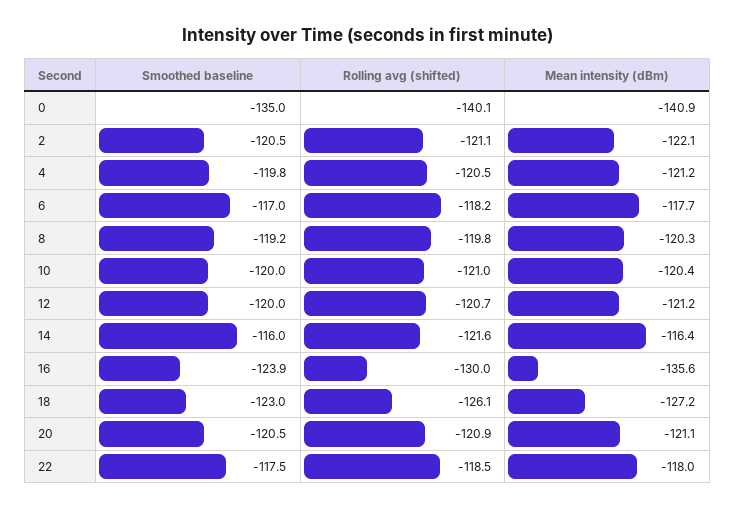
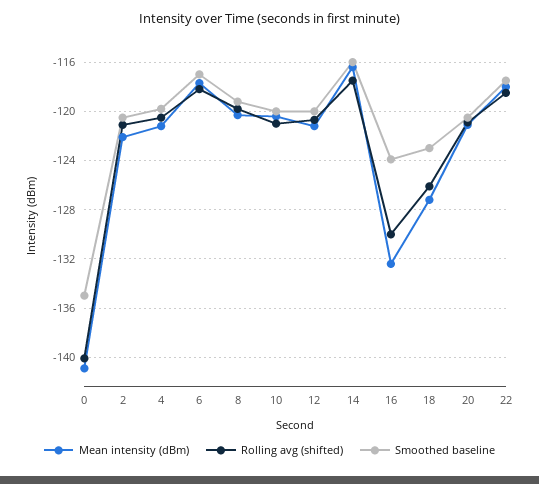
  {
    "Smoothed baseline": {
      "0": -135,
      "2": -120.5,
      "4": -119.8,
      "6": -117,
      "8": -119.2,
      "10": -120,
      "12": -120,
      "14": -116,
      "16": -123.9,
      "18": -123,
      "20": -120.5,
      "22": -117.5
    },
    "Rolling avg (shifted)": {
      "0": -140.1,
      "2": -121.1,
      "4": -120.5,
      "6": -118.2,
      "8": -119.8,
      "10": -121,
      "12": -120.7,
-     "14": -121.6,
+     "14": -117.5,
      "16": -130,
      "18": -126.1,
      "20": -120.9,
      "22": -118.5
    },
    "Mean intensity (dBm)": {
      "0": -140.9,
      "2": -122.1,
      "4": -121.2,
      "6": -117.7,
      "8": -120.3,
      "10": -120.4,
      "12": -121.2,
      "14": -116.4,
-     "16": -135.6,
+     "16": -132.5,
      "18": -127.2,
      "20": -121.1,
      "22": -118
    }
  }

